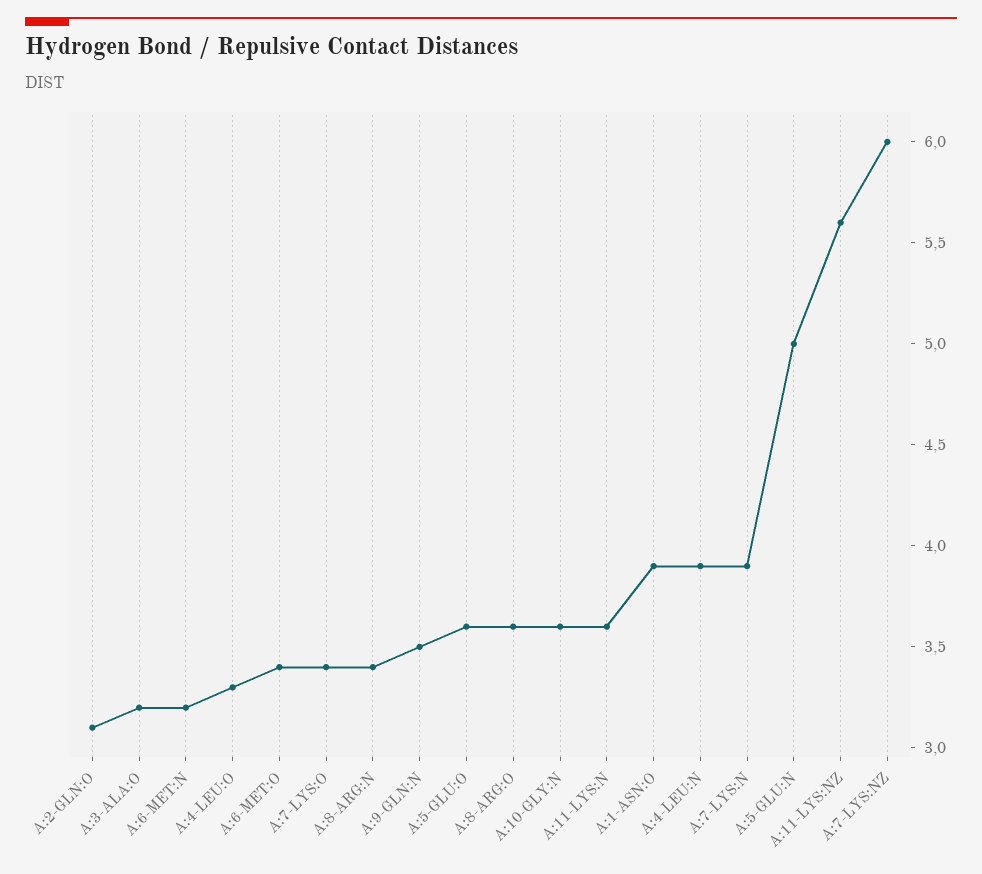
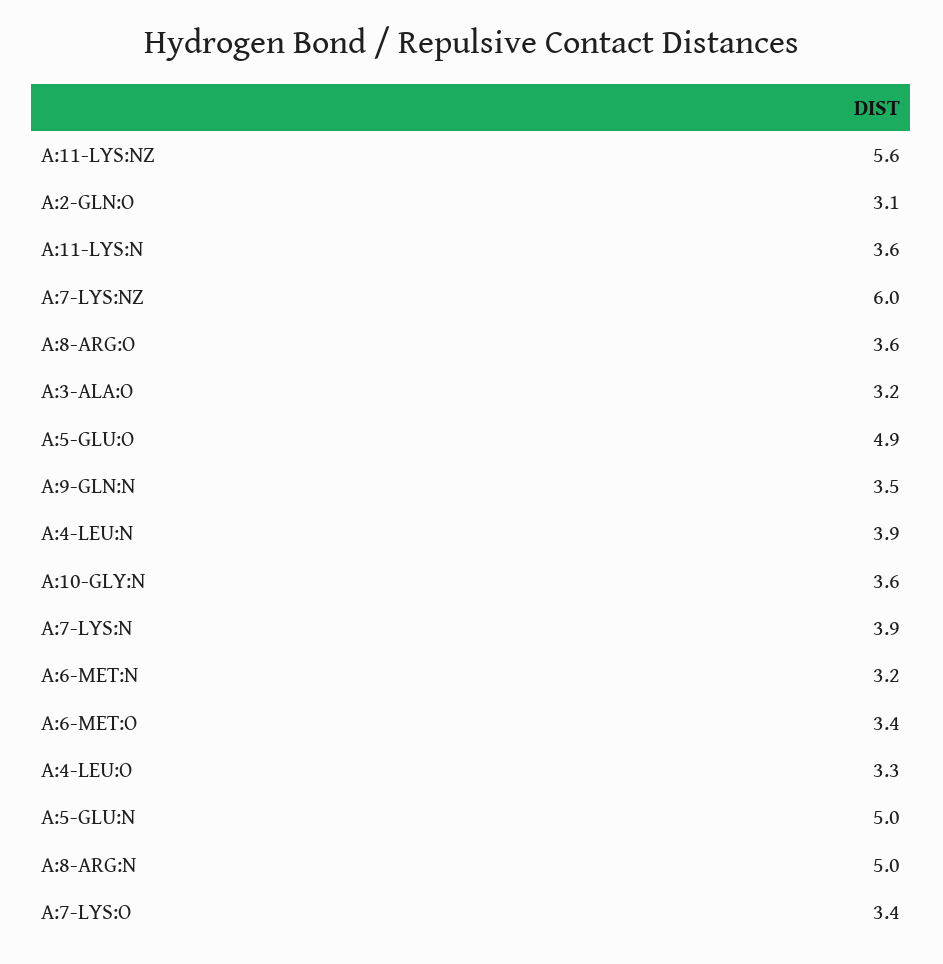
  {
    "A:2-GLN:O": 3.1,
    "A:3-ALA:O": 3.2,
    "A:6-MET:N": 3.2,
    "A:4-LEU:O": 3.3,
    "A:6-MET:O": 3.4,
    "A:7-LYS:O": 3.4,
-   "A:8-ARG:N": 3.4,
+   "A:8-ARG:N": 5,
    "A:9-GLN:N": 3.5,
-   "A:5-GLU:O": 3.6,
+   "A:5-GLU:O": 4.9,
    "A:8-ARG:O": 3.6,
    "A:10-GLY:N": 3.6,
    "A:11-LYS:N": 3.6,
-   "A:1-ASN:O": 3.9,
    "A:4-LEU:N": 3.9,
    "A:7-LYS:N": 3.9,
    "A:5-GLU:N": 5,
    "A:11-LYS:NZ": 5.6,
    "A:7-LYS:NZ": 6
  }

